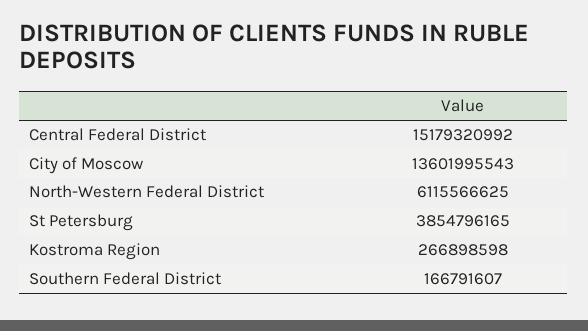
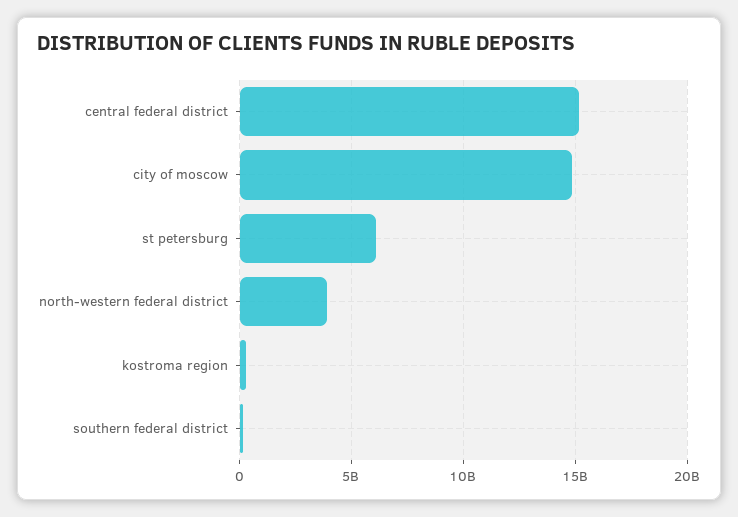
  {
    "Central Federal District": 15179320992,
-   "City of Moscow": 13601995543,
+   "City of Moscow": 15000000000,
-   "North-Western Federal District": 6115566625,
+   "North-Western Federal District": 4000000000,
-   "St Petersburg": 3854796165,
+   "St Petersburg": 6000000000,
    "Kostroma Region": 266898598,
    "Southern Federal District": 166791607
  }

